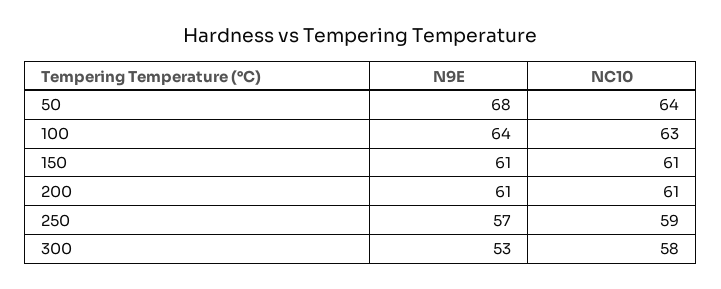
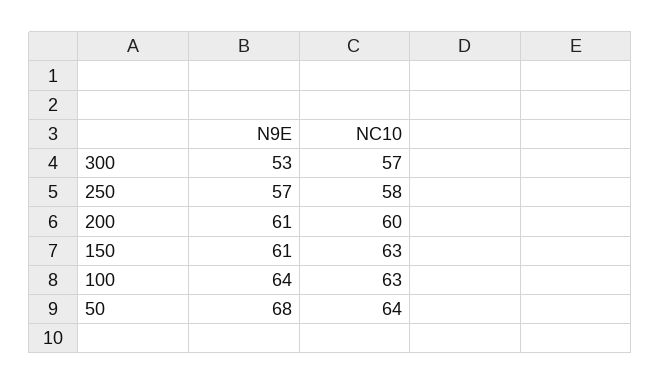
  {
    "N9E": {
      "50": 68,
      "100": 64,
      "150": 61,
      "200": 61,
      "250": 57,
      "300": 53
    },
    "NC10": {
      "50": 64,
      "100": 63,
-     "150": 61,
+     "150": 63,
-     "200": 61,
+     "200": 60,
-     "250": 59,
+     "250": 58,
-     "300": 58
+     "300": 57
    }
  }

